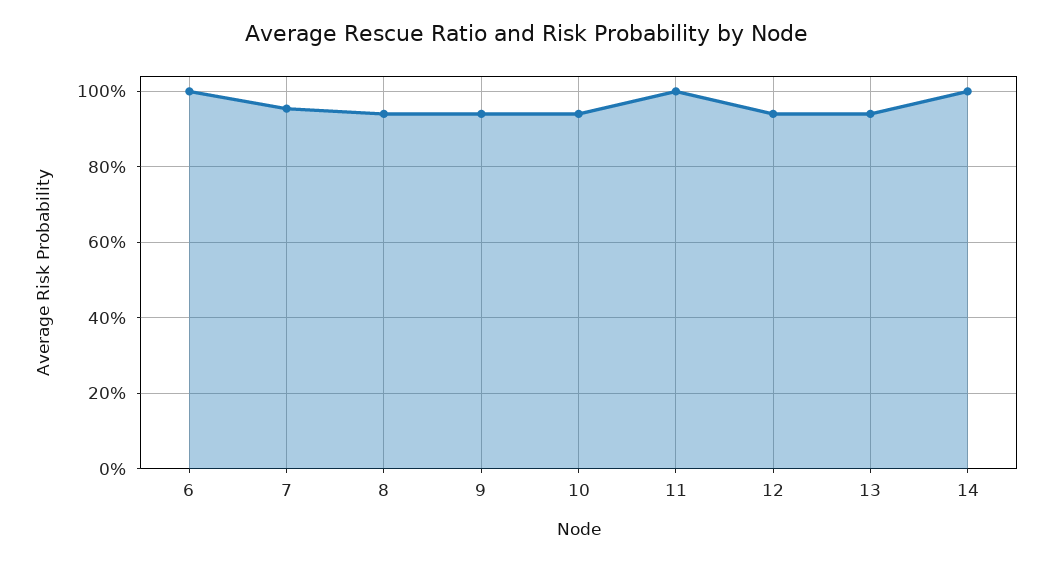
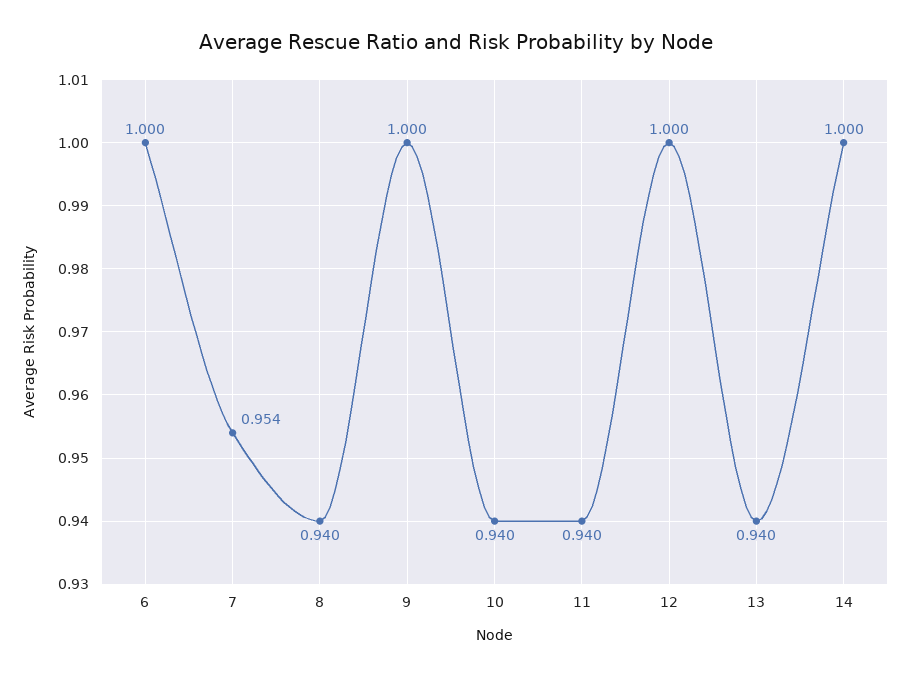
  {
    "6": 1,
    "7": 0.954,
    "8": 0.94,
-   "9": 0.94,
+   "9": 1,
    "10": 0.94,
-   "11": 1,
+   "11": 0.94,
-   "12": 0.94,
+   "12": 1,
    "13": 0.94,
    "14": 1
  }

